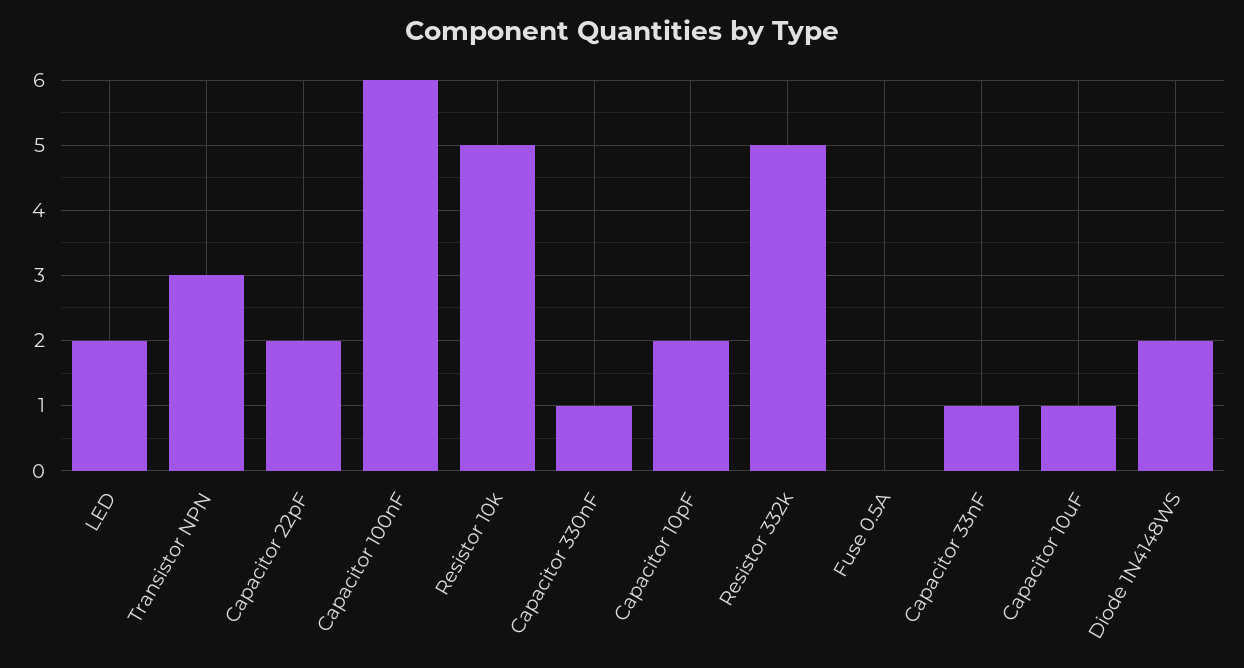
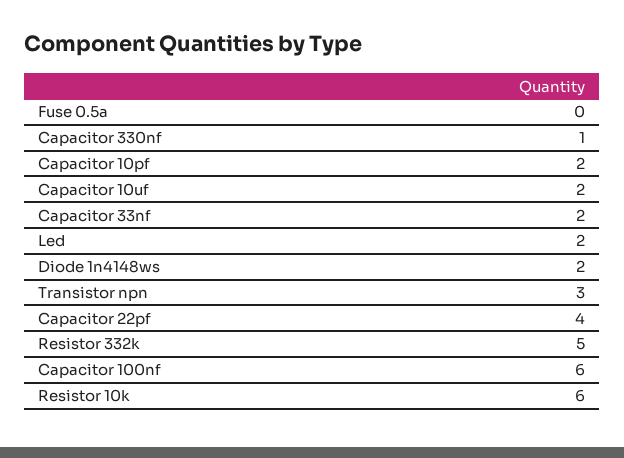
  {
    "LED": 2,
    "Transistor NPN": 3,
-   "Capacitor 22pF": 2,
+   "Capacitor 22pF": 4,
    "Capacitor 100nF": 6,
-   "Resistor 10k": 5,
+   "Resistor 10k": 6,
    "Capacitor 330nF": 1,
    "Capacitor 10pF": 2,
    "Resistor 332k": 5,
    "Fuse 0.5A": 0,
-   "Capacitor 33nF": 1,
+   "Capacitor 33nF": 2,
-   "Capacitor 10uF": 1,
+   "Capacitor 10uF": 2,
    "Diode 1N4148WS": 2
  }

